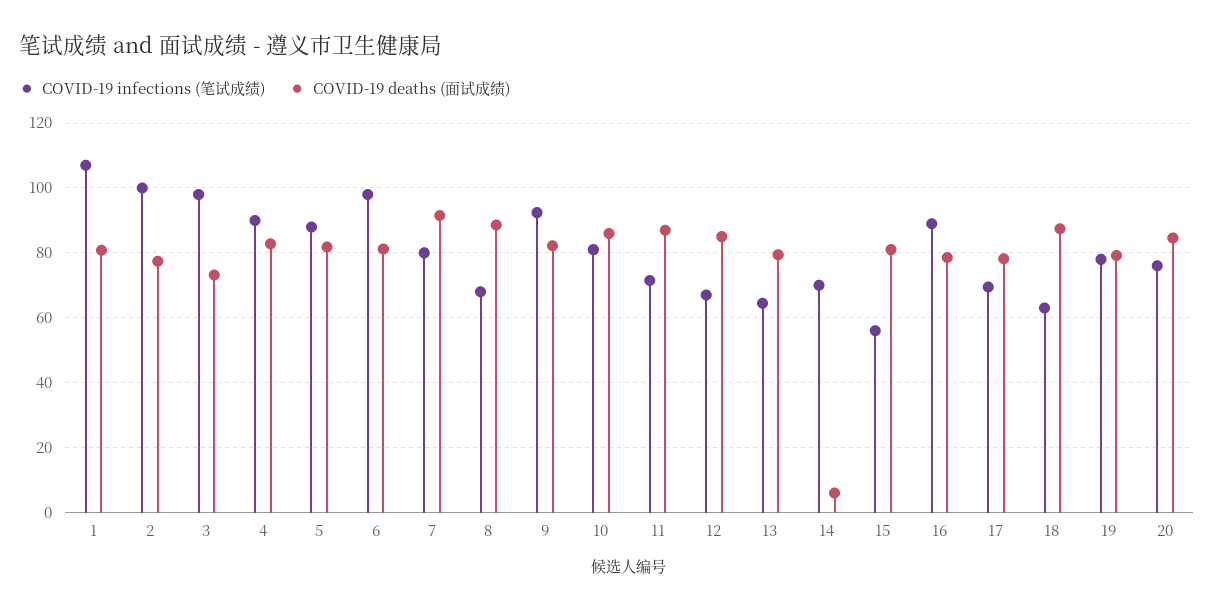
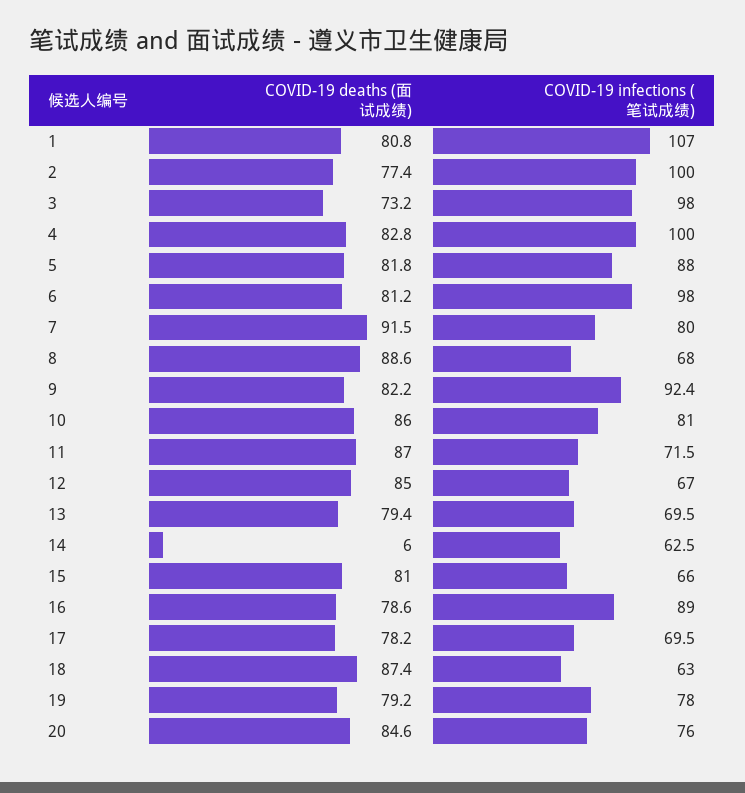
  {
    "COVID-19 infections (笔试成绩)": {
      "1": 107,
      "2": 100,
      "3": 98,
-     "4": 90,
+     "4": 100,
      "5": 88,
      "6": 98,
      "7": 80,
      "8": 68,
      "9": 92.4,
      "10": 81,
      "11": 71.5,
      "12": 67,
-     "13": 64,
+     "13": 69.5,
-     "14": 70,
+     "14": 62.5,
-     "15": 56,
+     "15": 66,
      "16": 89,
      "17": 69.5,
      "18": 63,
      "19": 78,
      "20": 76
    },
    "COVID-19 deaths (面试成绩)": {
      "1": 80.8,
      "2": 77.4,
      "3": 73.2,
      "4": 82.8,
      "5": 81.8,
      "6": 81.2,
      "7": 91.5,
      "8": 88.6,
      "9": 82.2,
      "10": 86,
      "11": 87,
      "12": 85,
      "13": 79.4,
      "14": 6,
      "15": 81,
      "16": 78.6,
      "17": 78.2,
      "18": 87.4,
      "19": 79.2,
      "20": 84.6
    }
  }

